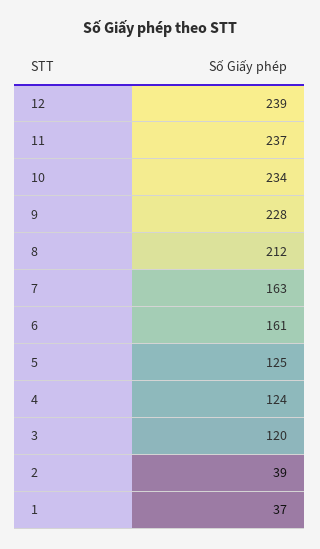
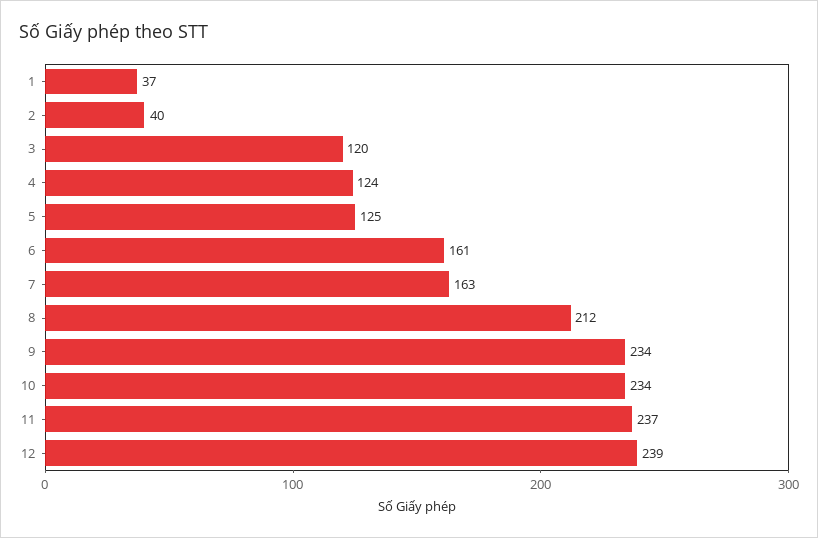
  {
    "12": 239,
    "11": 237,
    "10": 234,
-   "9": 228,
+   "9": 234,
    "8": 212,
    "7": 163,
    "6": 161,
    "5": 125,
    "4": 124,
    "3": 120,
-   "2": 39,
+   "2": 40,
    "1": 37
  }

